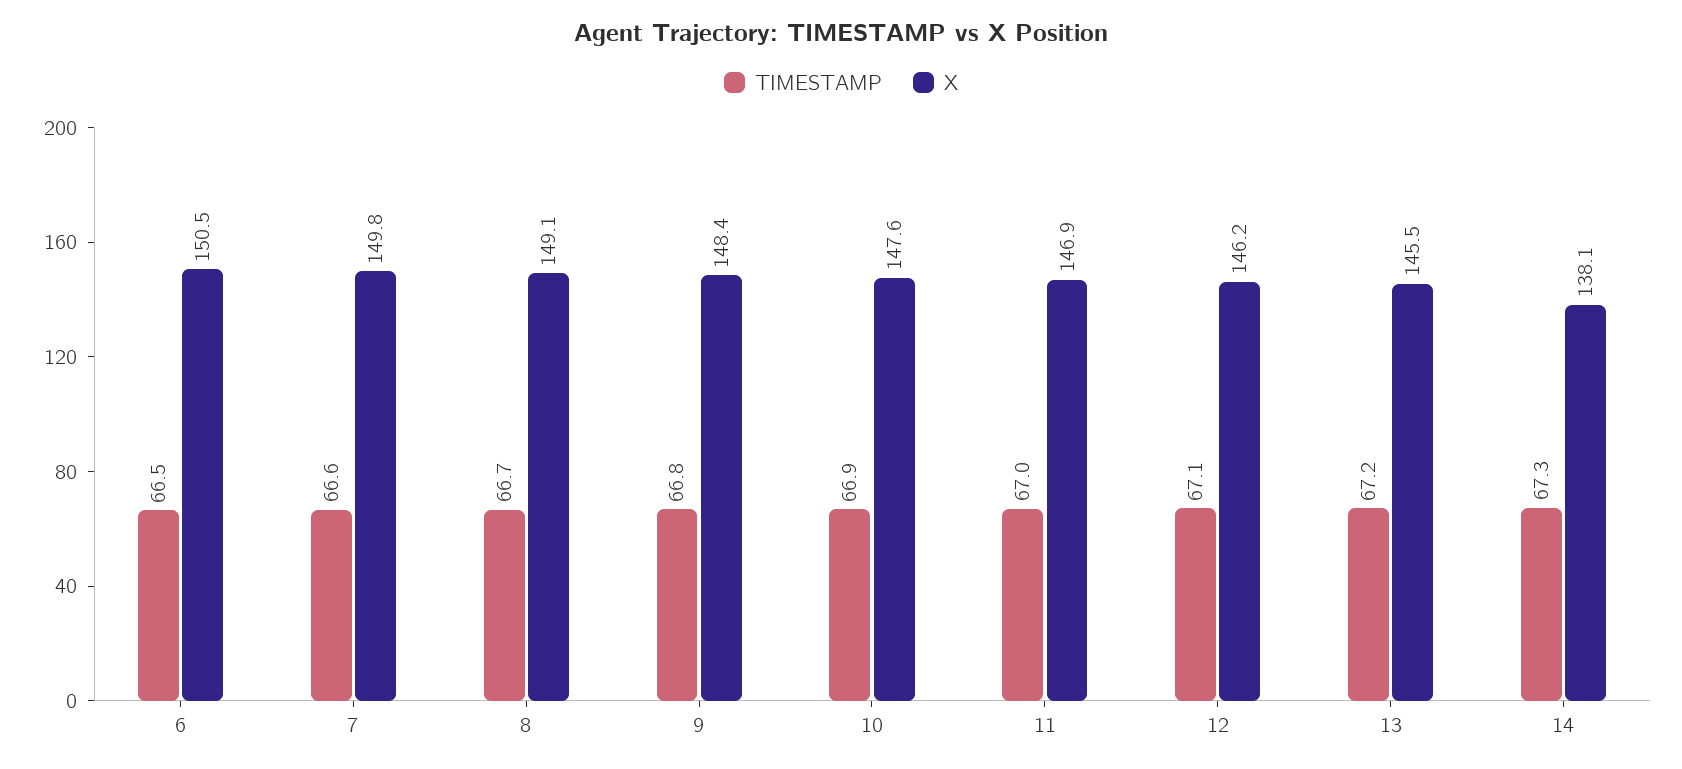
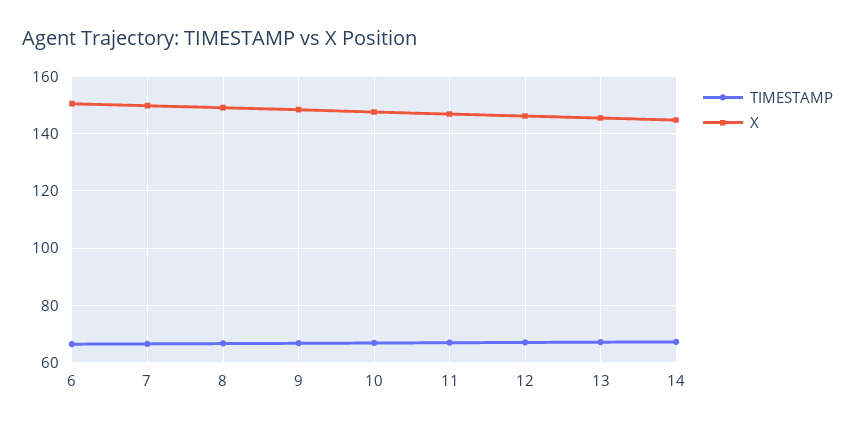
  {
    "TIMESTAMP": {
      "6": 66.5,
      "7": 66.6,
      "8": 66.7,
      "9": 66.8,
      "10": 66.9,
      "11": 67,
      "12": 67.1,
      "13": 67.2,
      "14": 67.3
    },
    "X": {
      "6": 150.5,
      "7": 149.8,
      "8": 149.1,
      "9": 148.4,
      "10": 147.6,
      "11": 146.9,
      "12": 146.2,
      "13": 145.5,
-     "14": 138.1
+     "14": 145
    }
  }

